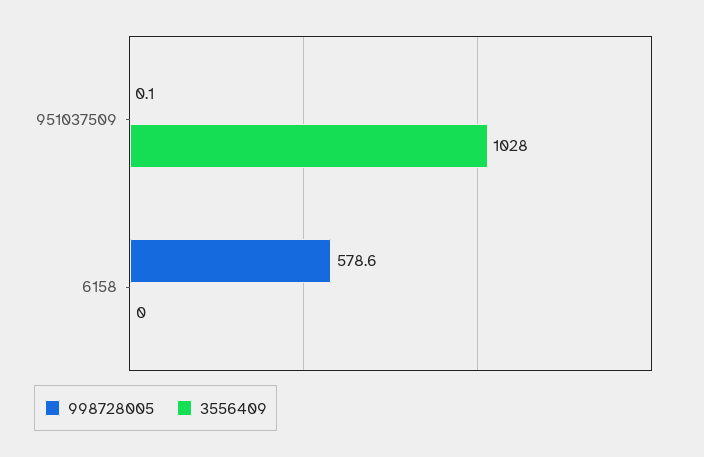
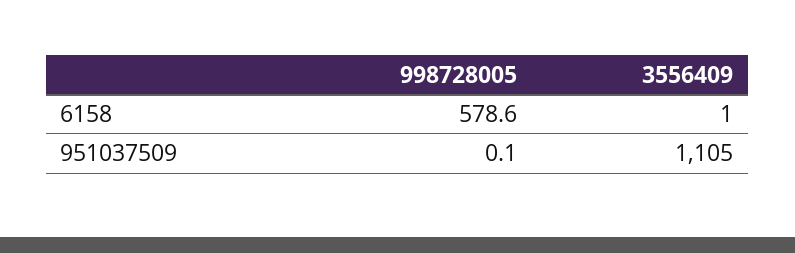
  {
    "998728005": {
      "951037509": 0.1,
      "6158": 578.6
    },
    "3556409": {
-     "951037509": 1028,
+     "951037509": 1105,
-     "6158": 0
+     "6158": 1
    }
  }

